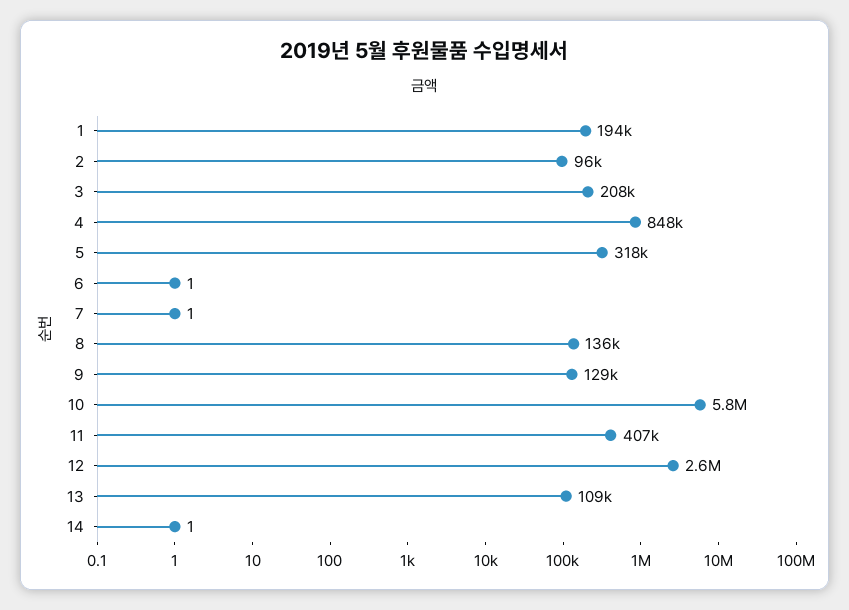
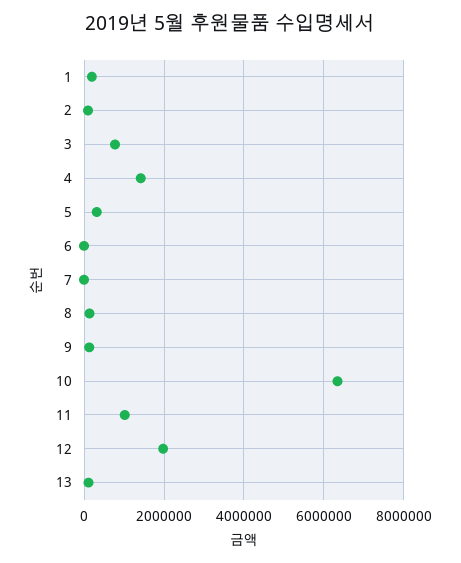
  {
    "1": 194000,
    "2": 96000,
-   "3": 208000,
+   "3": 800000,
-   "4": 848000,
+   "4": 1400000,
    "5": 318000,
    "6": 1,
    "7": 1,
    "8": 136000,
    "9": 129000,
-   "10": 5800000,
+   "10": 6400000,
-   "11": 407000,
+   "11": 1000000,
-   "12": 2600000,
+   "12": 2000000,
-   "13": 109000,
+   "13": 109000
-   "14": 1
  }

